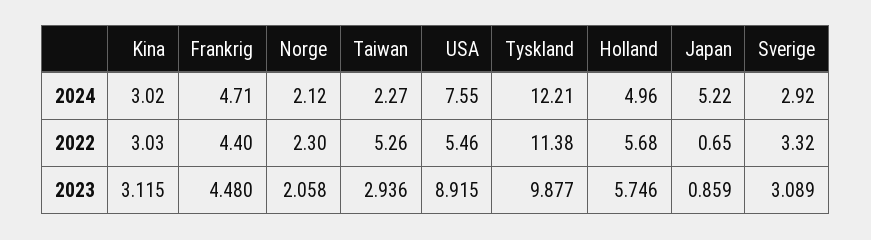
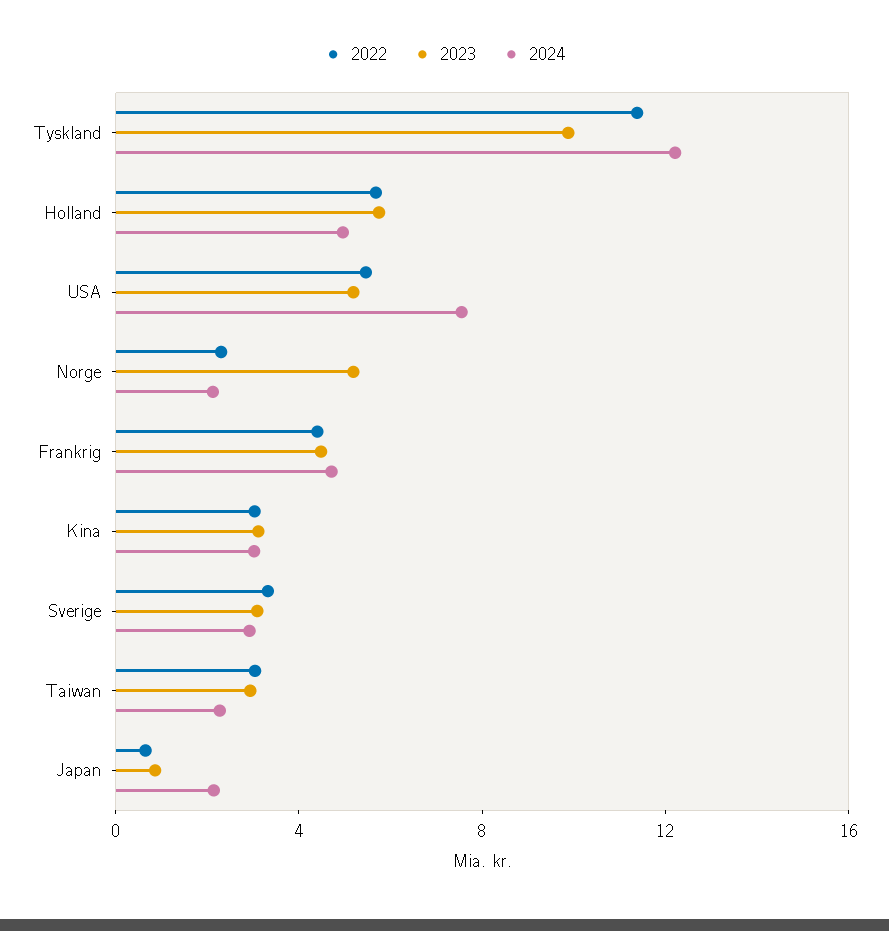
  {
    "2024": {
      "Kina": 3.02,
      "Frankrig": 4.71,
      "Norge": 2.12,
      "Taiwan": 2.27,
      "USA": 7.55,
      "Tyskland": 12.21,
      "Holland": 4.96,
-     "Japan": 5.22,
+     "Japan": 2,
      "Sverige": 2.92
    },
    "2022": {
      "Kina": 3.03,
      "Frankrig": 4.4,
      "Norge": 2.3,
-     "Taiwan": 5.26,
+     "Taiwan": 3,
      "USA": 5.46,
      "Tyskland": 11.38,
      "Holland": 5.68,
      "Japan": 0.65,
      "Sverige": 3.32
    },
    "2023": {
      "Kina": 3.115,
      "Frankrig": 4.48,
-     "Norge": 2.058,
+     "Norge": 5,
      "Taiwan": 2.936,
-     "USA": 8.915,
+     "USA": 5,
      "Tyskland": 9.877,
      "Holland": 5.746,
      "Japan": 0.859,
      "Sverige": 3.089
    }
  }

